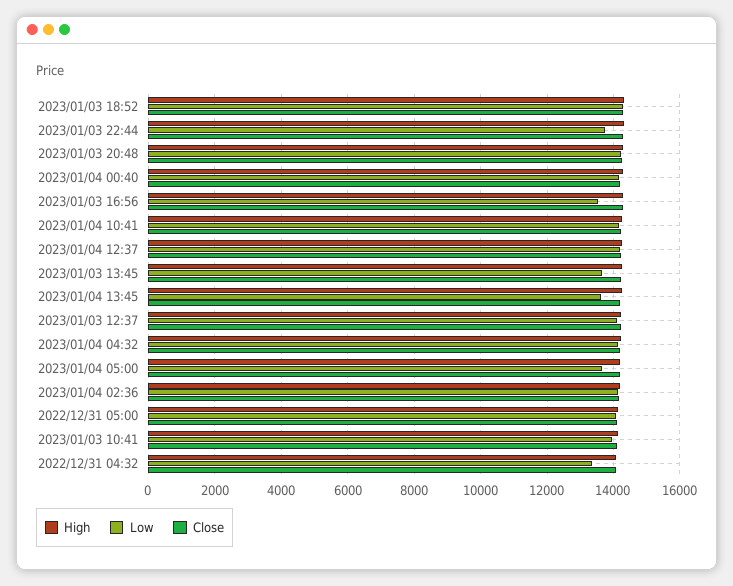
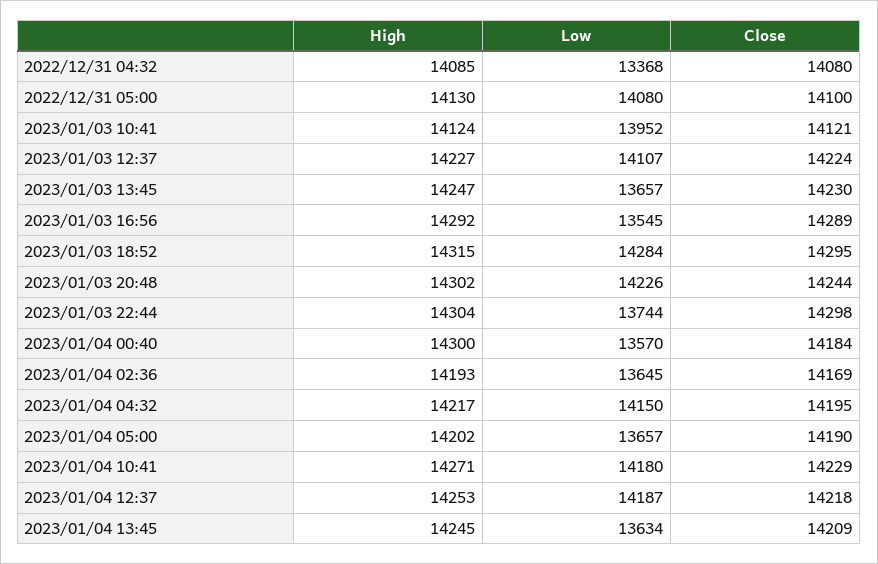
  {
    "High": {
      "2023/01/03 18:52": 14315,
      "2023/01/03 22:44": 14304,
      "2023/01/03 20:48": 14302,
      "2023/01/04 00:40": 14300,
      "2023/01/03 16:56": 14292,
      "2023/01/04 10:41": 14271,
      "2023/01/04 12:37": 14253,
      "2023/01/03 13:45": 14247,
      "2023/01/04 13:45": 14245,
      "2023/01/03 12:37": 14227,
      "2023/01/04 04:32": 14217,
      "2023/01/04 05:00": 14202,
      "2023/01/04 02:36": 14193,
      "2022/12/31 05:00": 14130,
      "2023/01/03 10:41": 14124,
      "2022/12/31 04:32": 14085
    },
    "Low": {
      "2023/01/03 18:52": 14284,
      "2023/01/03 22:44": 13744,
      "2023/01/03 20:48": 14226,
-     "2023/01/04 00:40": 14200,
+     "2023/01/04 00:40": 13570,
      "2023/01/03 16:56": 13545,
      "2023/01/04 10:41": 14180,
      "2023/01/04 12:37": 14187,
      "2023/01/03 13:45": 13657,
      "2023/01/04 13:45": 13634,
      "2023/01/03 12:37": 14107,
      "2023/01/04 04:32": 14150,
      "2023/01/04 05:00": 13657,
-     "2023/01/04 02:36": 14200,
+     "2023/01/04 02:36": 13645,
      "2022/12/31 05:00": 14080,
      "2023/01/03 10:41": 13952,
      "2022/12/31 04:32": 13368
    },
    "Close": {
      "2023/01/03 18:52": 14295,
      "2023/01/03 22:44": 14298,
      "2023/01/03 20:48": 14244,
      "2023/01/04 00:40": 14184,
      "2023/01/03 16:56": 14289,
      "2023/01/04 10:41": 14229,
      "2023/01/04 12:37": 14218,
      "2023/01/03 13:45": 14230,
      "2023/01/04 13:45": 14209,
      "2023/01/03 12:37": 14224,
      "2023/01/04 04:32": 14195,
      "2023/01/04 05:00": 14190,
      "2023/01/04 02:36": 14169,
      "2022/12/31 05:00": 14100,
      "2023/01/03 10:41": 14121,
      "2022/12/31 04:32": 14080
    }
  }

